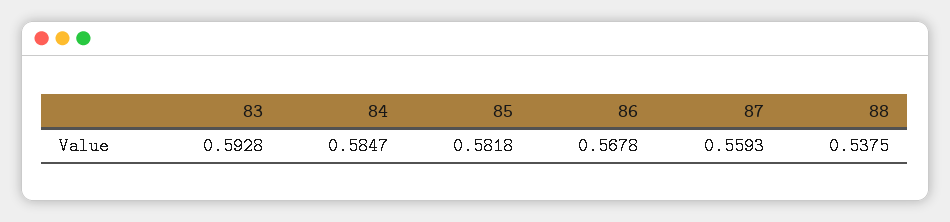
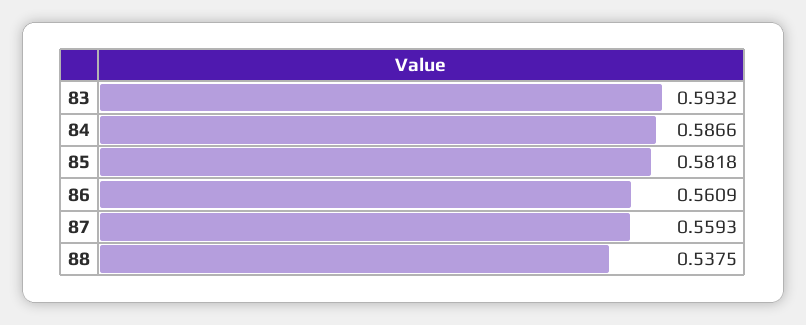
  {
-   "83": 0.5928,
+   "83": 0.5932,
-   "84": 0.5847,
+   "84": 0.5866,
    "85": 0.5818,
-   "86": 0.5678,
+   "86": 0.5609,
    "87": 0.5593,
    "88": 0.5375
  }

